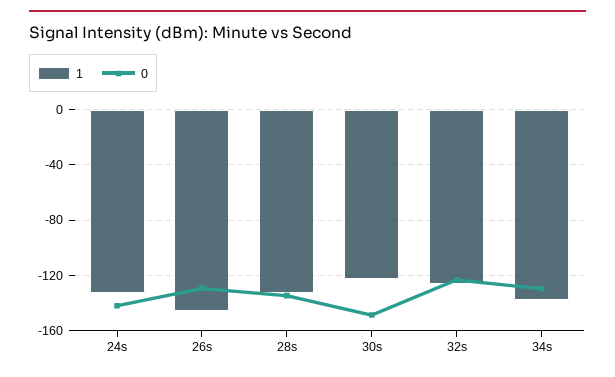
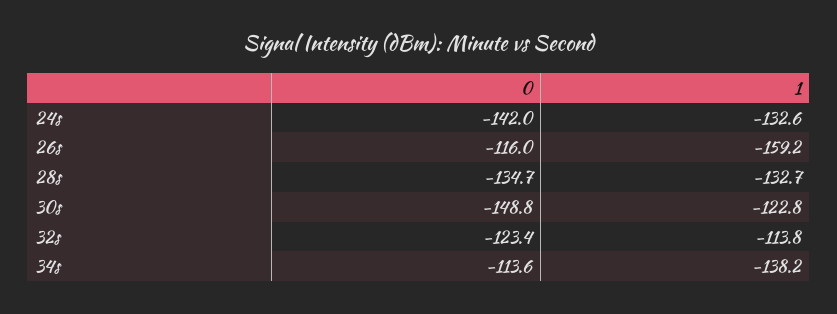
  {
    "1": {
      "24s": -132.6,
-     "26s": -145,
+     "26s": -159.2,
      "28s": -132.7,
      "30s": -122.8,
-     "32s": -125,
+     "32s": -113.8,
      "34s": -138.2
    },
    "0": {
      "24s": -142,
-     "26s": -130,
+     "26s": -116,
      "28s": -134.7,
      "30s": -148.8,
      "32s": -123.4,
-     "34s": -130
+     "34s": -113.6
    }
  }

